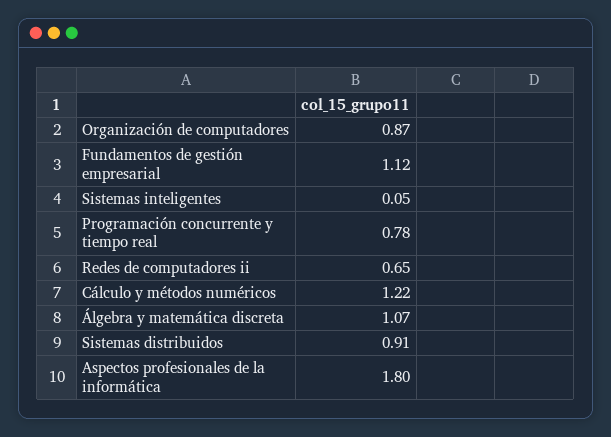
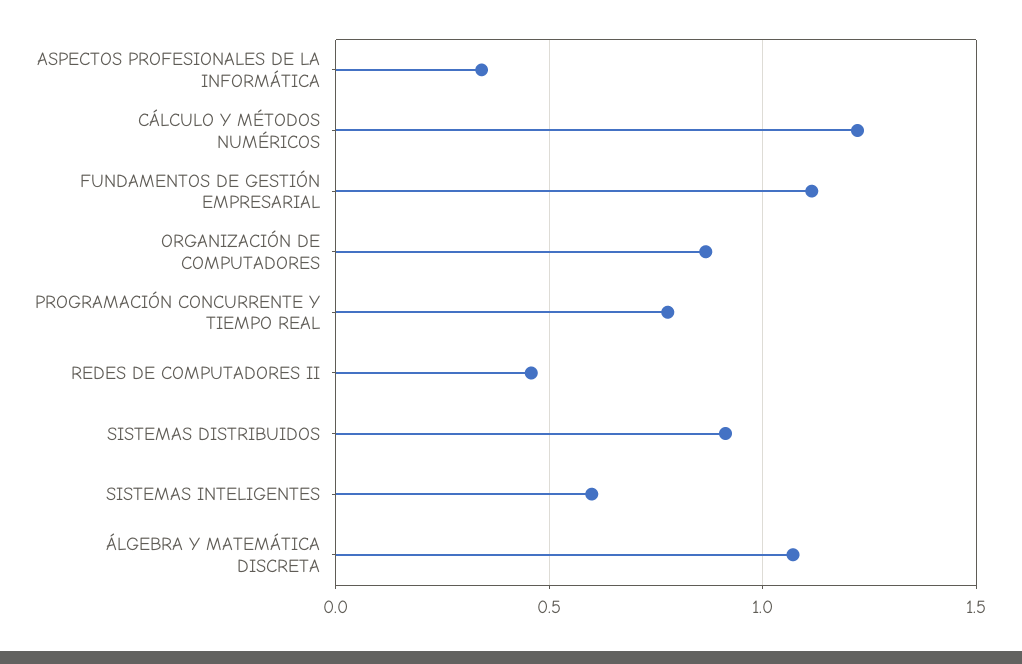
  {
    "Organización de computadores": 0.87,
    "Fundamentos de gestión empresarial": 1.12,
-   "Sistemas inteligentes": 0.05,
+   "Sistemas inteligentes": 0.6,
    "Programación concurrente y tiempo real": 0.78,
-   "Redes de computadores ii": 0.65,
+   "Redes de computadores ii": 0.45,
    "Cálculo y métodos numéricos": 1.22,
    "Álgebra y matemática discreta": 1.07,
    "Sistemas distribuidos": 0.91,
-   "Aspectos profesionales de la informática": 1.8
+   "Aspectos profesionales de la informática": 0.35
  }

